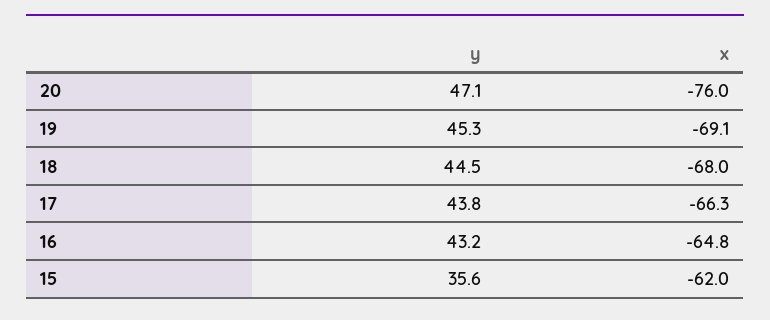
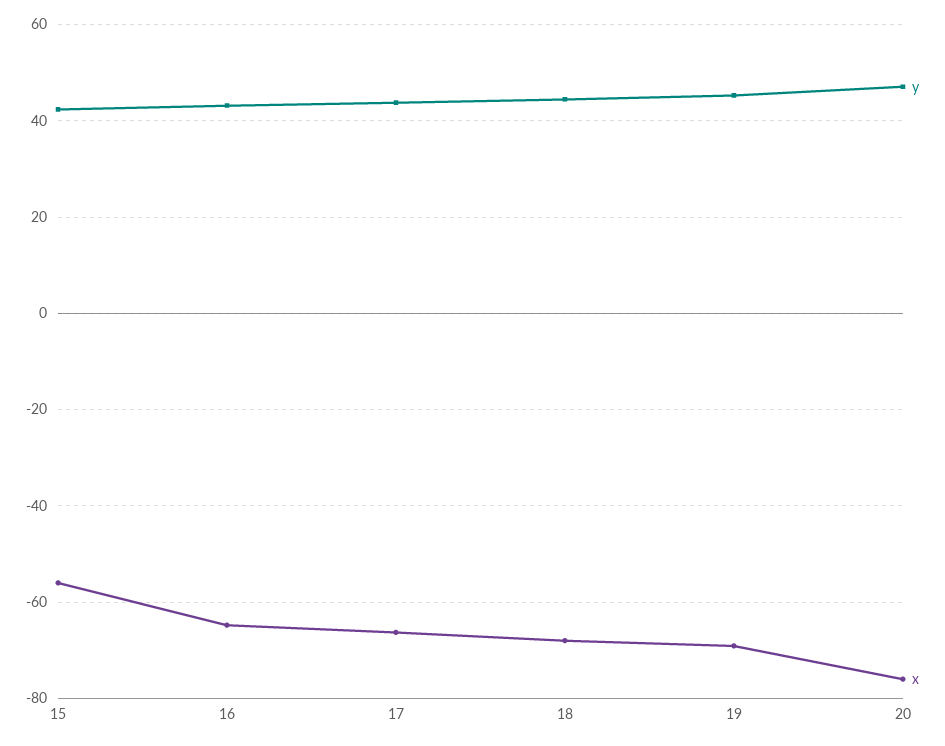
  {
    "y": {
      "20": 47.1,
      "19": 45.3,
      "18": 44.5,
      "17": 43.8,
      "16": 43.2,
-     "15": 35.6
+     "15": 42
    },
    "x": {
      "20": -76,
      "19": -69.1,
      "18": -68,
      "17": -66.3,
      "16": -64.8,
-     "15": -62
+     "15": -56
    }
  }

